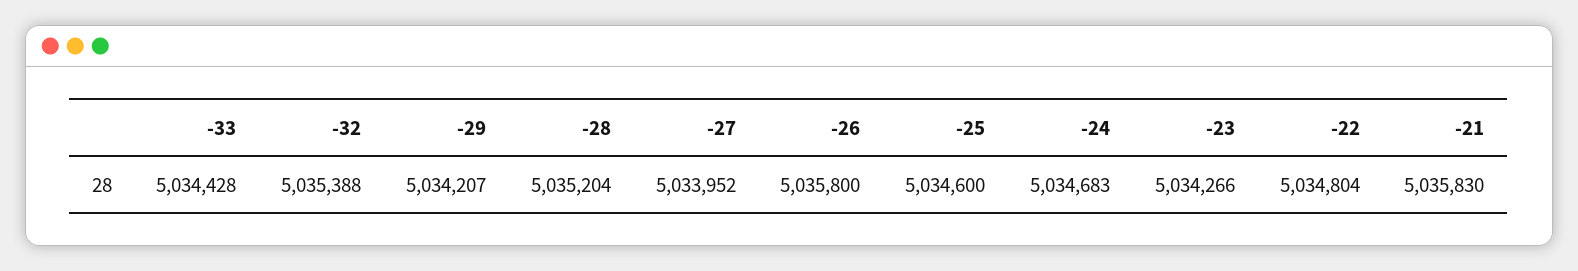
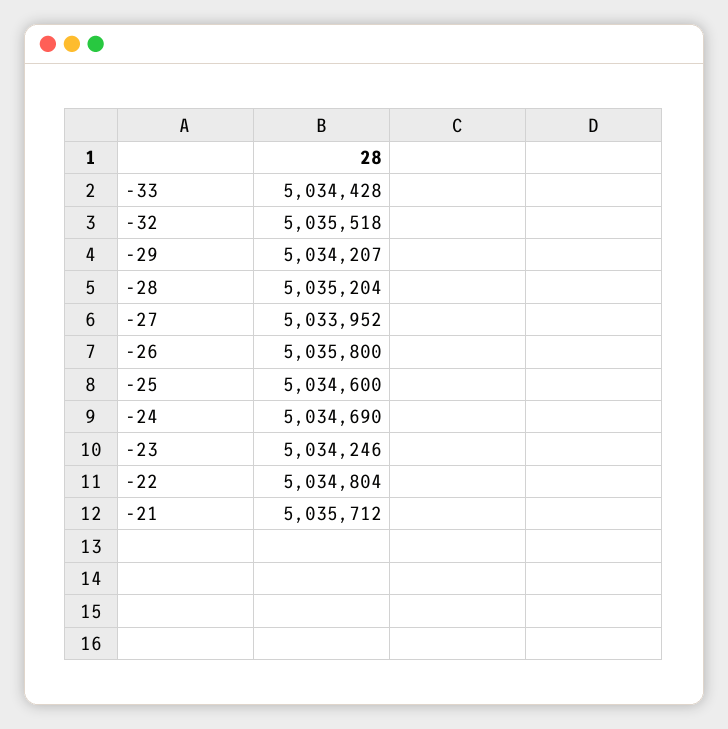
  {
    "-33": 5034428,
-   "-32": 5035388,
+   "-32": 5035518,
    "-29": 5034207,
    "-28": 5035204,
    "-27": 5033952,
    "-26": 5035800,
    "-25": 5034600,
-   "-24": 5034683,
+   "-24": 5034690,
-   "-23": 5034266,
+   "-23": 5034246,
    "-22": 5034804,
-   "-21": 5035830
+   "-21": 5035712
  }

